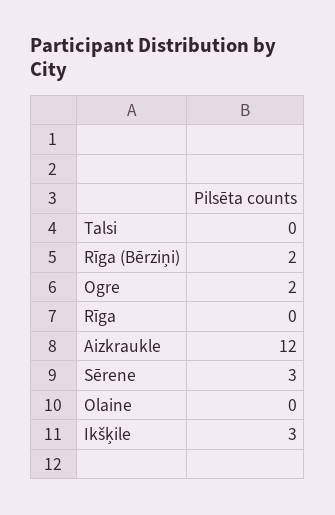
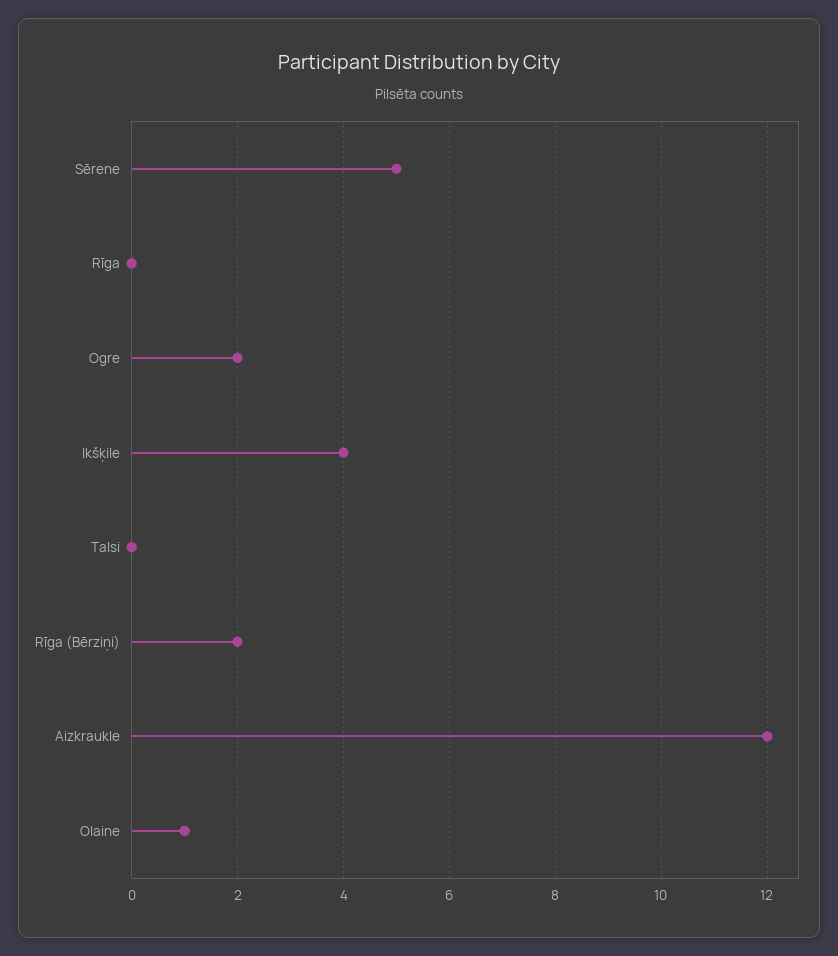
  {
    "Talsi": 0,
    "Rīga (Bērziņi)": 2,
    "Ogre": 2,
    "Rīga": 0,
    "Aizkraukle": 12,
-   "Sērene": 3,
+   "Sērene": 5,
-   "Olaine": 0,
+   "Olaine": 1,
-   "Ikšķile": 3
+   "Ikšķile": 4
  }

